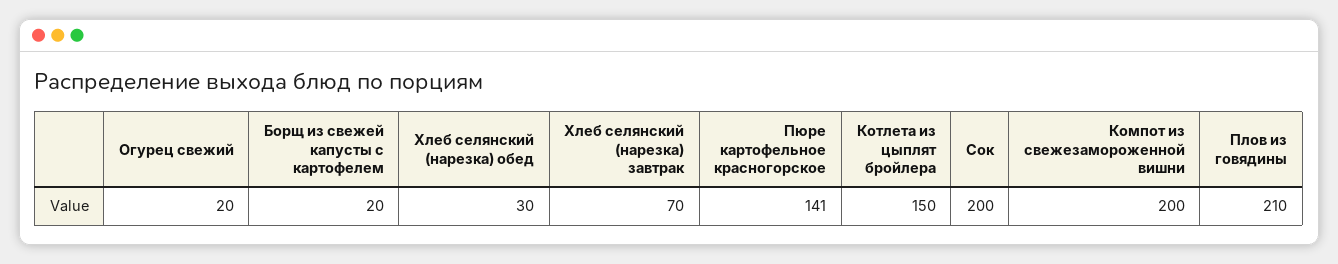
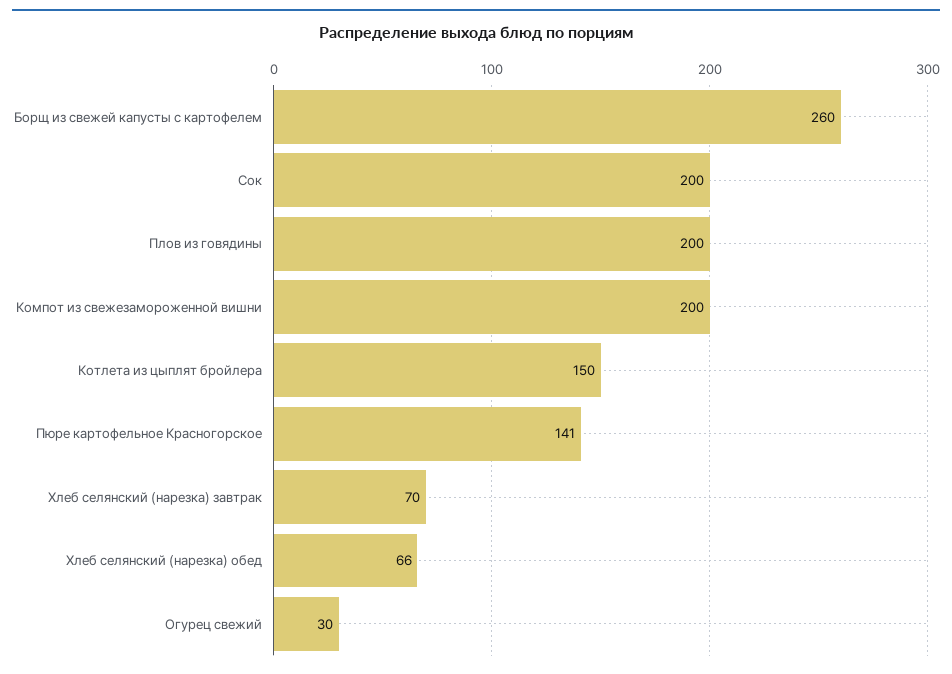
  {
-   "Огурец свежий": 20,
+   "Огурец свежий": 30,
-   "Борщ из свежей капусты с картофелем": 20,
+   "Борщ из свежей капусты с картофелем": 260,
-   "Хлеб селянский (нарезка) обед": 30,
+   "Хлеб селянский (нарезка) обед": 66,
    "Хлеб селянский (нарезка) завтрак": 70,
    "Пюре картофельное красногорское": 141,
    "Котлета из цыплят бройлера": 150,
    "Сок": 200,
    "Компот из свежезамороженной вишни": 200,
-   "Плов из говядины": 210
+   "Плов из говядины": 200
  }

